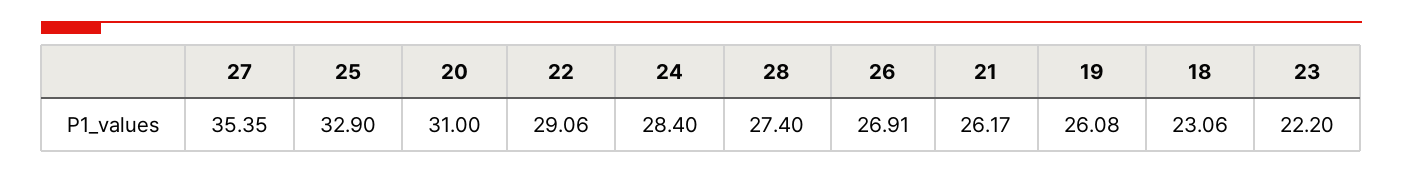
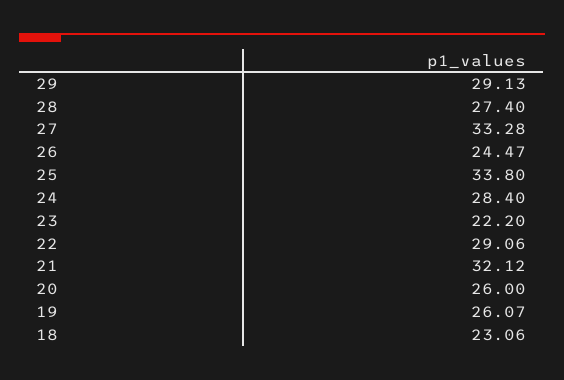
  {
-   "27": 35.35,
+   "27": 33.28,
-   "25": 32.9,
+   "25": 33.8,
-   "20": 31,
+   "20": 26,
    "22": 29.06,
    "24": 28.4,
    "28": 27.4,
-   "26": 26.91,
+   "26": 24.47,
-   "21": 26.17,
+   "21": 32.12,
-   "19": 26.08,
+   "19": 26.07,
    "18": 23.06,
-   "23": 22.2
+   "23": 22.2,
+   "29": 29.13
  }

